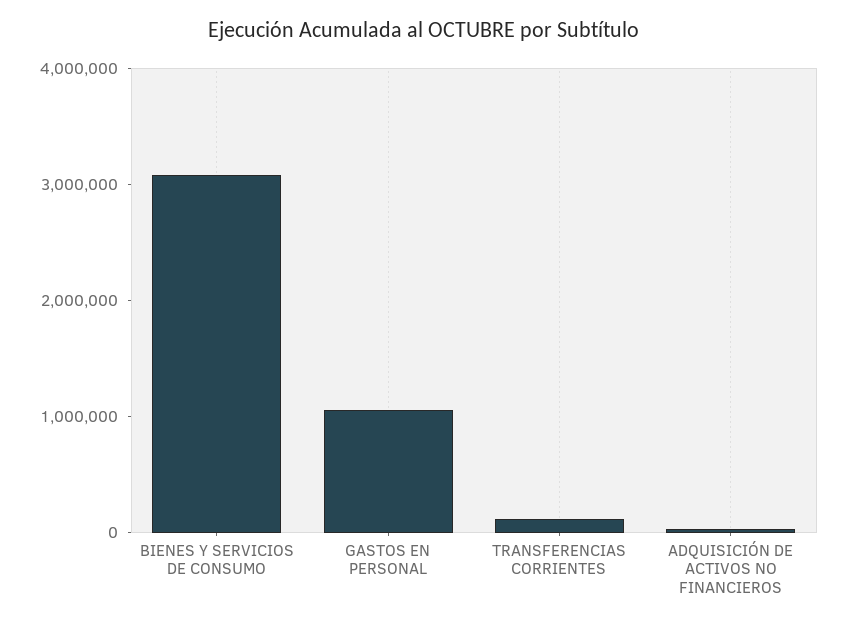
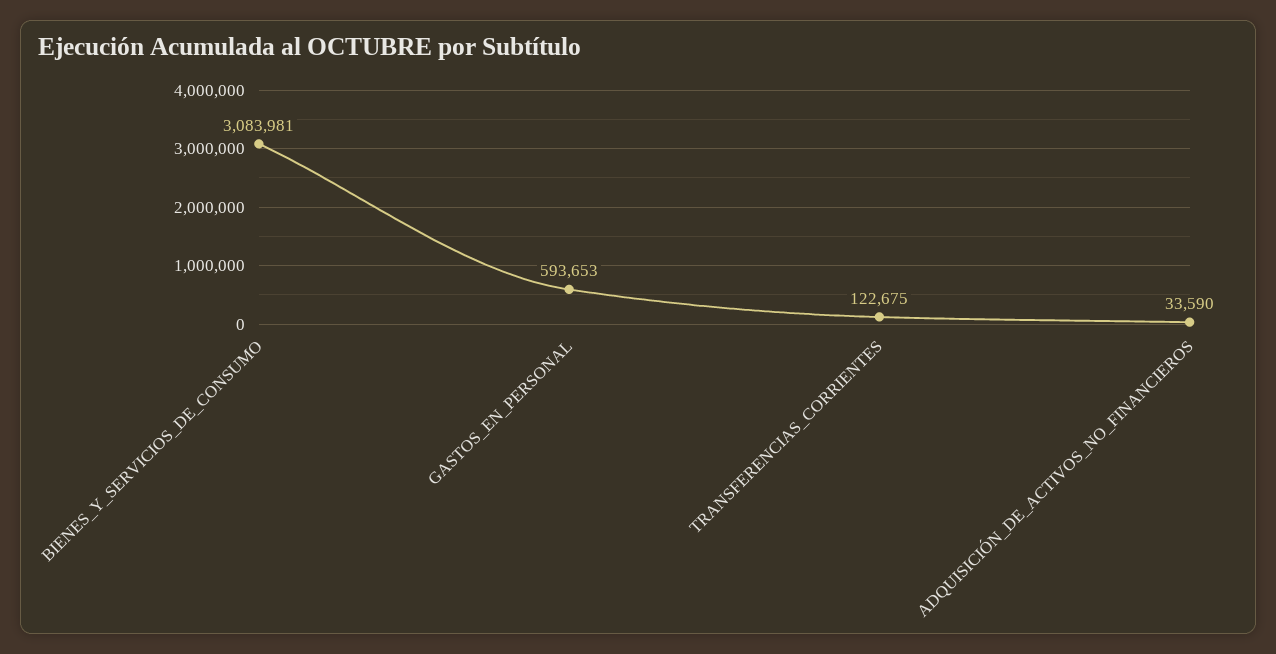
  {
    "BIENES Y SERVICIOS DE CONSUMO": 3083981,
-   "GASTOS EN PERSONAL": 1000000,
+   "GASTOS EN PERSONAL": 593653,
    "TRANSFERENCIAS CORRIENTES": 122675,
    "ADQUISICIÓN DE ACTIVOS NO FINANCIEROS": 33590
  }

